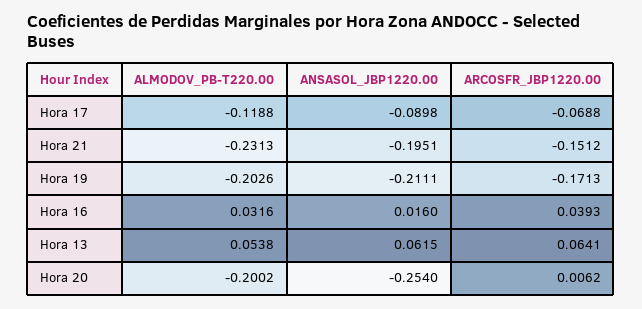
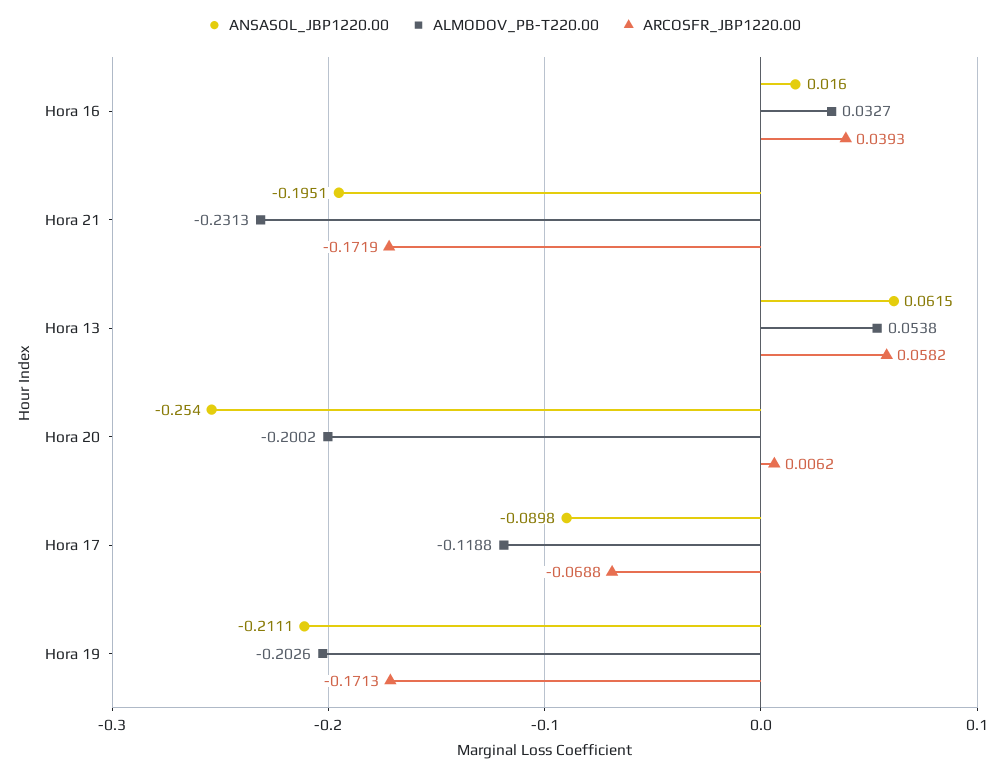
  {
    "ALMODOV_PB-T220.00": {
      "Hora 17": -0.1188,
      "Hora 21": -0.2313,
      "Hora 19": -0.2026,
-     "Hora 16": 0.0316,
+     "Hora 16": 0.0327,
      "Hora 13": 0.0538,
      "Hora 20": -0.2002
    },
    "ANSASOL_JBP1220.00": {
      "Hora 17": -0.0898,
      "Hora 21": -0.1951,
      "Hora 19": -0.2111,
      "Hora 16": 0.016,
      "Hora 13": 0.0615,
      "Hora 20": -0.254
    },
    "ARCOSFR_JBP1220.00": {
      "Hora 17": -0.0688,
-     "Hora 21": -0.1512,
+     "Hora 21": -0.1719,
      "Hora 19": -0.1713,
      "Hora 16": 0.0393,
-     "Hora 13": 0.0641,
+     "Hora 13": 0.0582,
      "Hora 20": 0.0062
    }
  }

